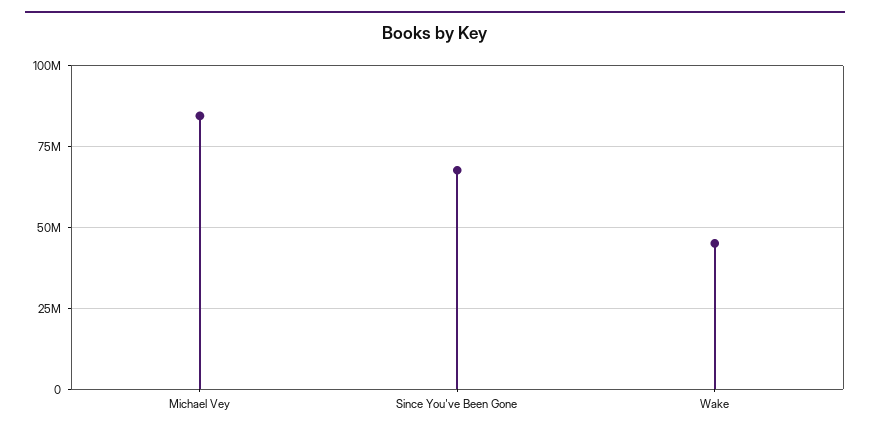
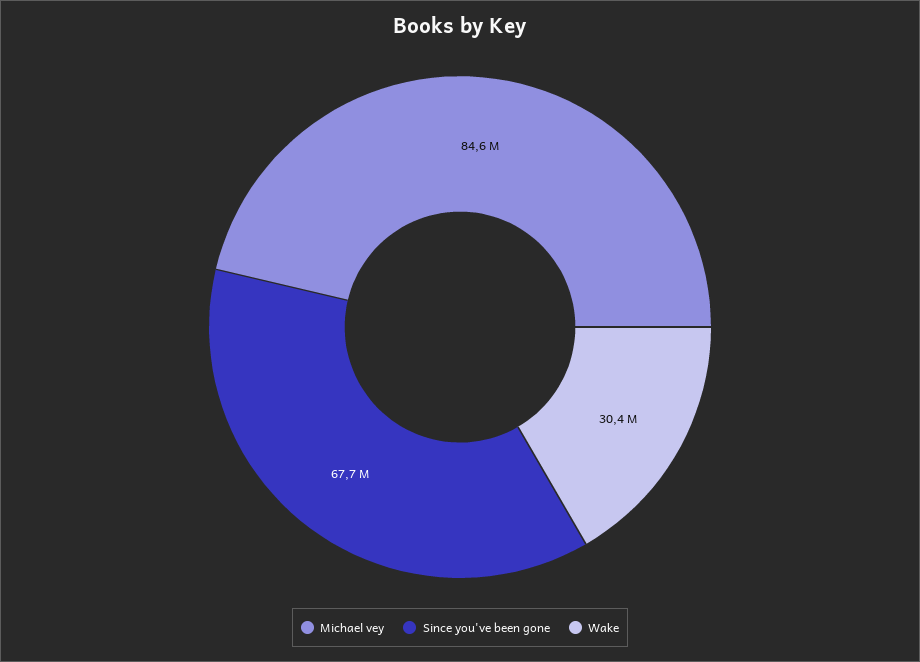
  {
    "Michael Vey": 84600000,
    "Since You've Been Gone": 67700000,
-   "Wake": 45000000
+   "Wake": 30400000
  }

